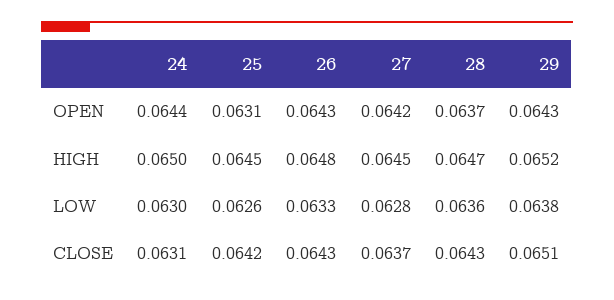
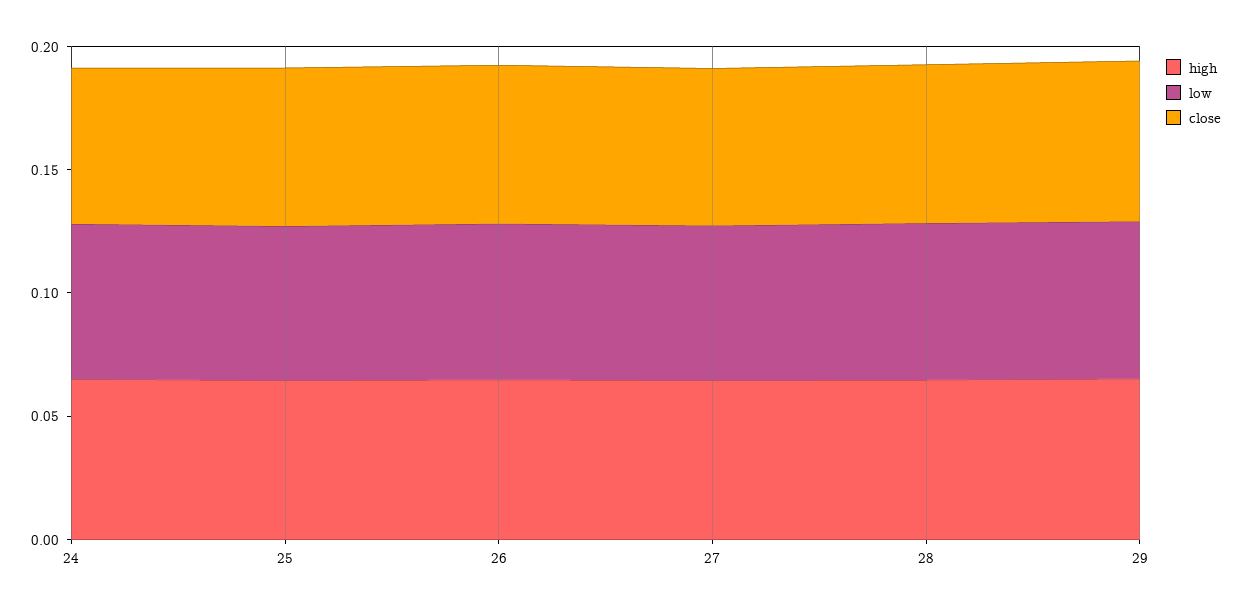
  {
-   "OPEN": {
-     "24": 0.0644,
-     "25": 0.0631,
-     "26": 0.0643,
-     "27": 0.0642,
-     "28": 0.0637,
-     "29": 0.0643
-   },
    "HIGH": {
      "24": 0.065,
      "25": 0.0645,
      "26": 0.0648,
      "27": 0.0645,
      "28": 0.0647,
      "29": 0.0652
    },
    "LOW": {
      "24": 0.063,
      "25": 0.0626,
      "26": 0.0633,
      "27": 0.0628,
      "28": 0.0636,
      "29": 0.0638
    },
    "CLOSE": {
      "24": 0.0631,
      "25": 0.0642,
      "26": 0.0643,
      "27": 0.0637,
      "28": 0.0643,
      "29": 0.0651
    }
  }

